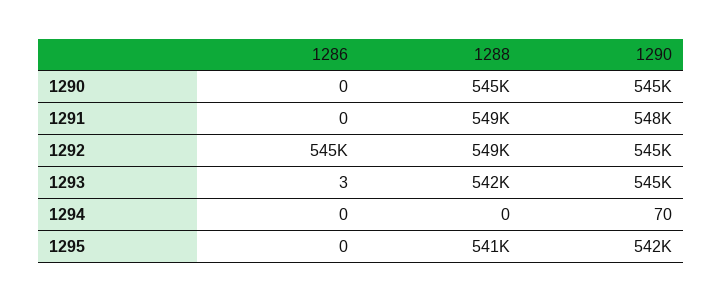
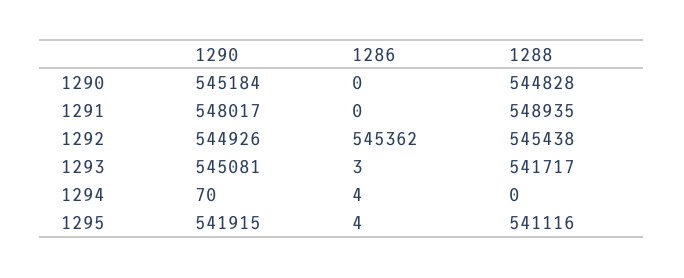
  {
    "1286": {
      "1290": 0,
      "1291": 0,
      "1292": 545362,
      "1293": 3,
-     "1294": 0,
+     "1294": 4,
-     "1295": 0
+     "1295": 4
    },
    "1288": {
      "1290": 544828,
      "1291": 548935,
-     "1292": 549000,
+     "1292": 545438,
      "1293": 541717,
      "1294": 0,
      "1295": 541116
    },
    "1290": {
      "1290": 545184,
      "1291": 548017,
      "1292": 544926,
      "1293": 545081,
      "1294": 70,
      "1295": 541915
    }
  }

